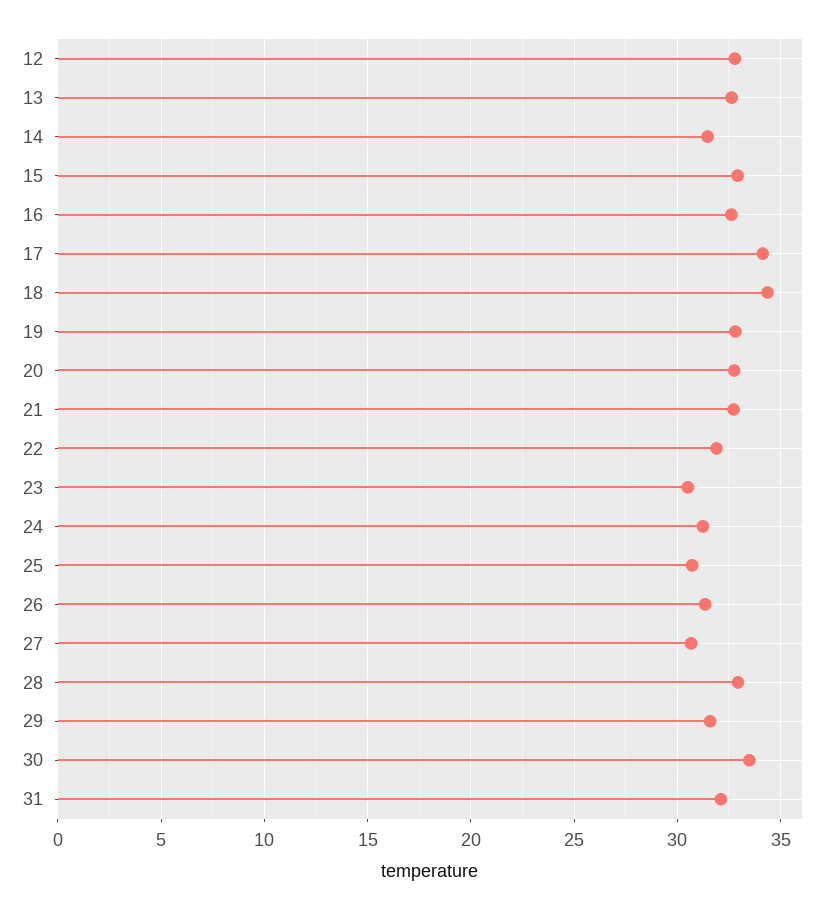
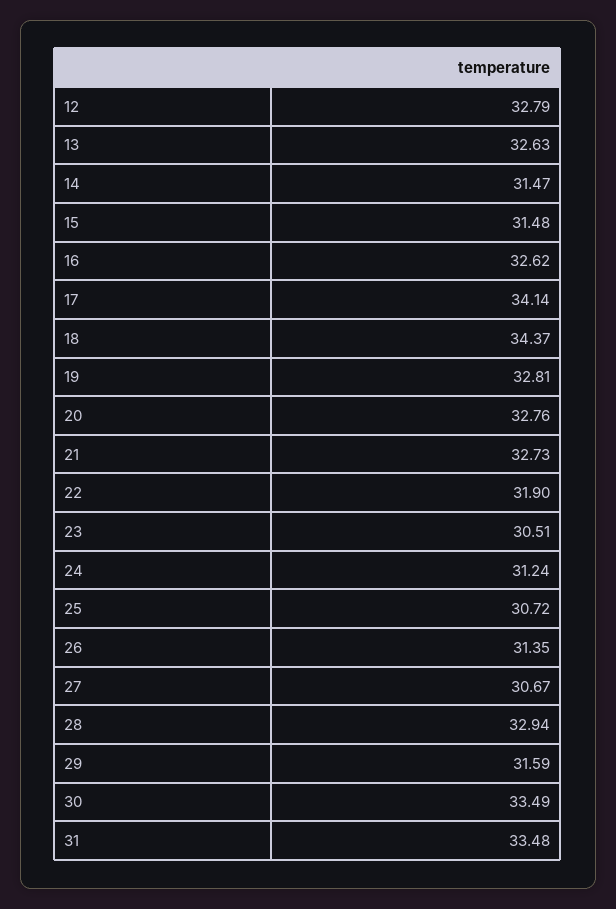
  {
    "12": 32.79,
    "13": 32.63,
    "14": 31.47,
-   "15": 33,
+   "15": 31.48,
    "16": 32.62,
    "17": 34.14,
    "18": 34.37,
    "19": 32.81,
    "20": 32.76,
    "21": 32.73,
    "22": 31.9,
    "23": 30.51,
    "24": 31.24,
    "25": 30.72,
    "26": 31.35,
    "27": 30.67,
    "28": 32.94,
    "29": 31.59,
    "30": 33.49,
-   "31": 32
+   "31": 33.48
  }

